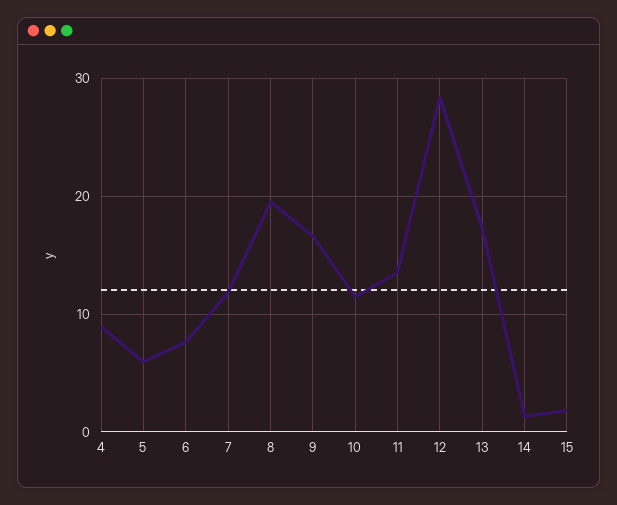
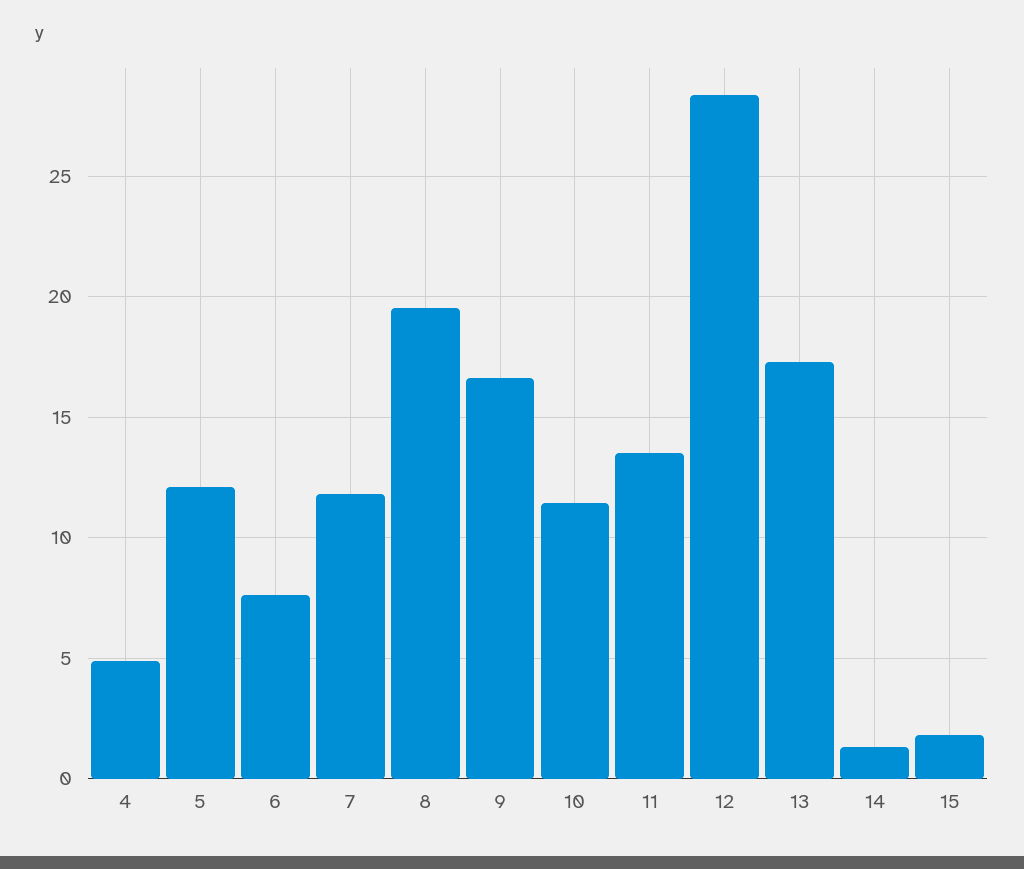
  {
-   "4": 9,
+   "4": 5,
-   "5": 6,
+   "5": 12,
    "6": 7.5,
    "7": 12,
    "8": 19.5,
    "9": 16.5,
    "10": 11.5,
    "11": 13.5,
    "12": 28.5,
    "13": 17.5,
    "14": 1.5,
    "15": 2
  }

